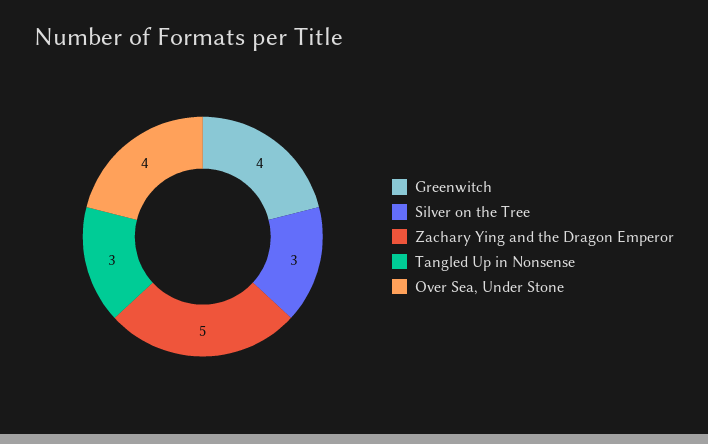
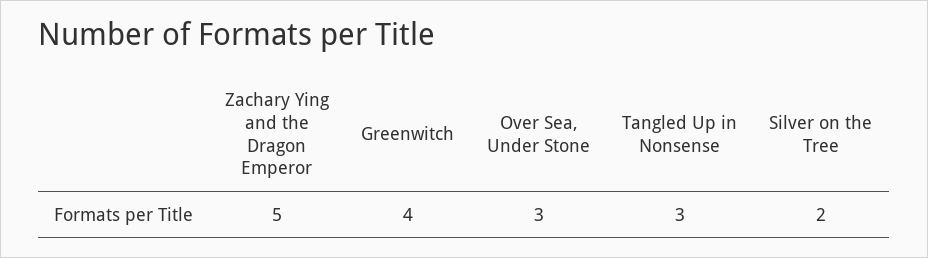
  {
    "Greenwitch": 4,
-   "Silver on the Tree": 3,
+   "Silver on the Tree": 2,
    "Zachary Ying and the Dragon Emperor": 5,
    "Tangled Up in Nonsense": 3,
-   "Over Sea, Under Stone": 4
+   "Over Sea, Under Stone": 3
  }

